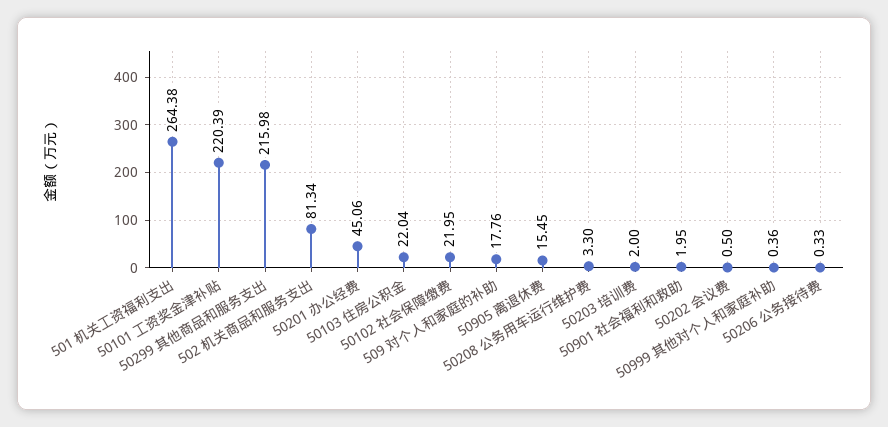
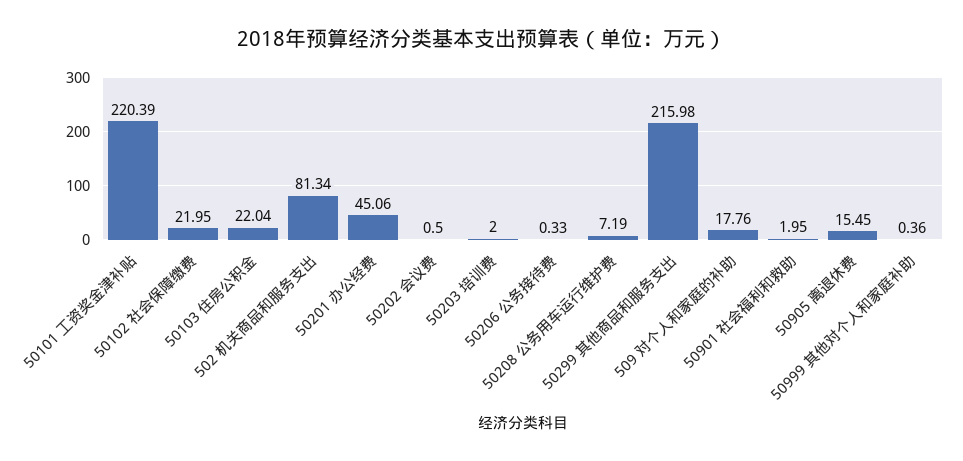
  {
-   "501 机关工资福利支出": 264.38,
    "50101 工资奖金津补贴": 220.39,
    "50299 其他商品和服务支出": 215.98,
    "502 机关商品和服务支出": 81.34,
    "50201 办公经费": 45.06,
    "50103 住房公积金": 22.04,
    "50102 社会保障缴费": 21.95,
    "509 对个人和家庭的补助": 17.76,
    "50905 离退休费": 15.45,
-   "50208 公务用车运行维护费": 3.3,
+   "50208 公务用车运行维护费": 7.19,
    "50203 培训费": 2,
    "50901 社会福利和救助": 1.95,
    "50202 会议费": 0.5,
    "50999 其他对个人和家庭补助": 0.36,
    "50206 公务接待费": 0.33
  }

